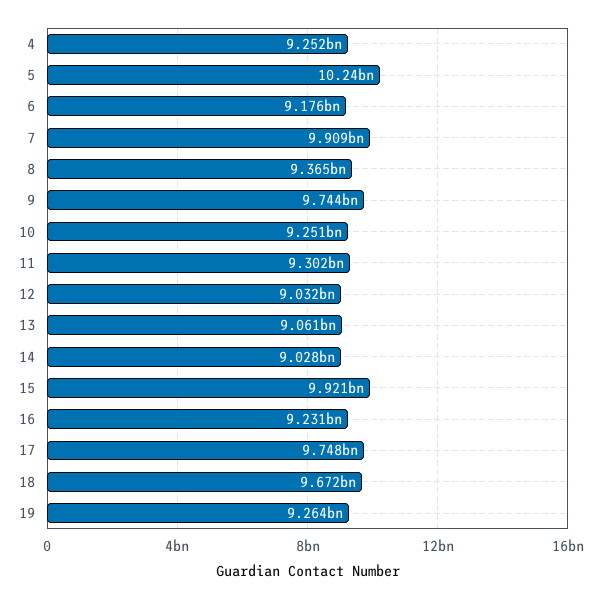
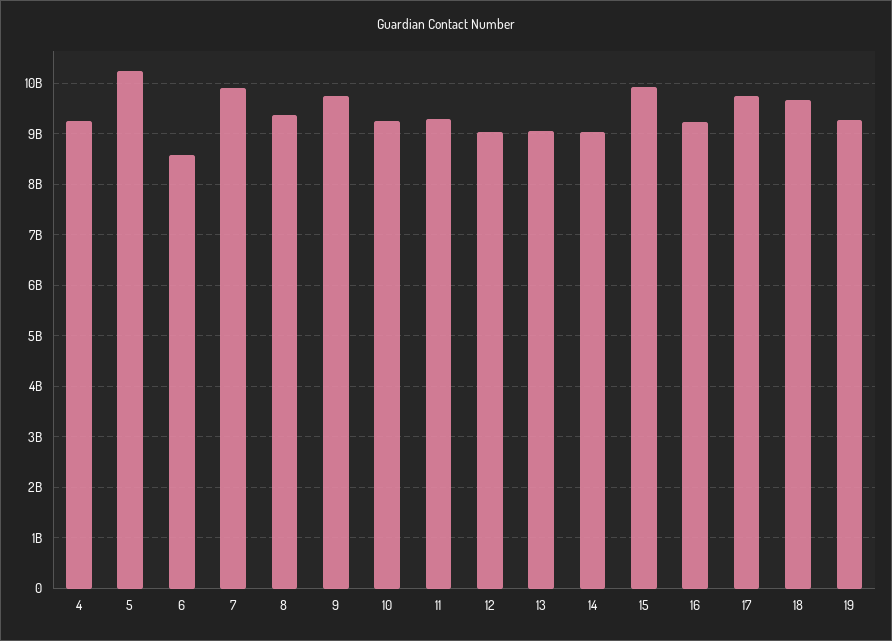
  {
    "4": 9252000000,
    "5": 10240000000,
-   "6": 9176000000,
+   "6": 8600000000,
    "7": 9909000000,
    "8": 9365000000,
    "9": 9744000000,
    "10": 9251000000,
    "11": 9302000000,
    "12": 9032000000,
    "13": 9061000000,
    "14": 9028000000,
    "15": 9921000000,
    "16": 9231000000,
    "17": 9748000000,
    "18": 9672000000,
    "19": 9264000000
  }

